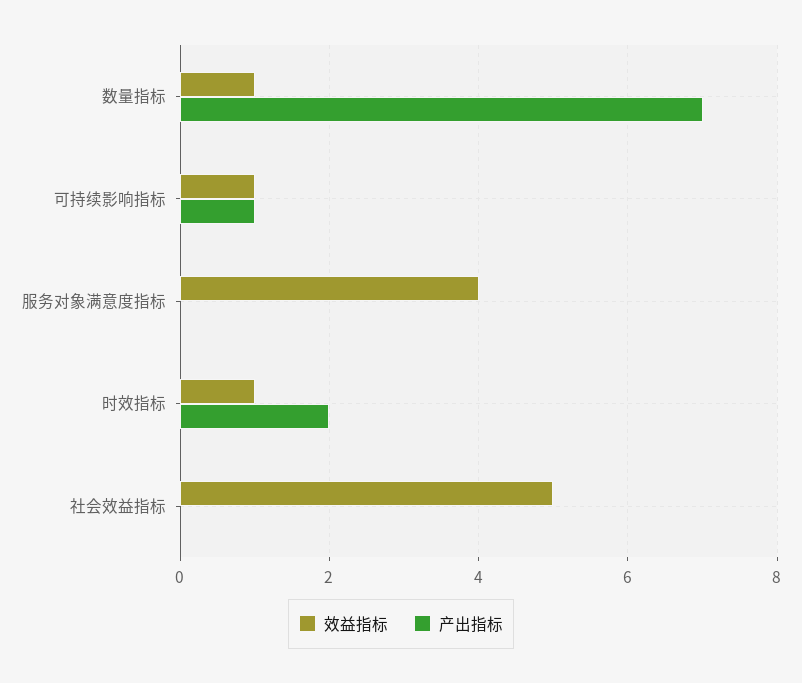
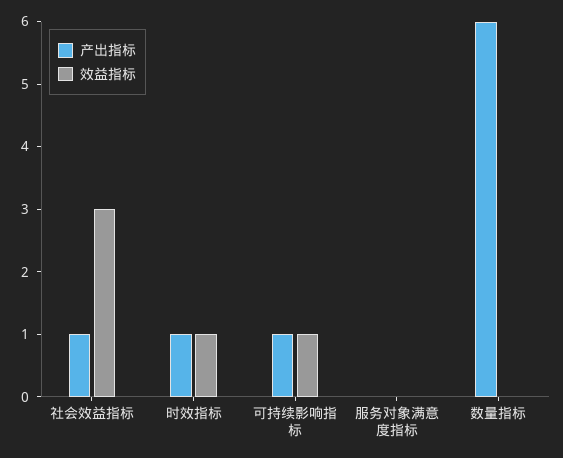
  {
    "效益指标": {
-     "数量指标": 1,
+     "数量指标": 0,
      "可持续影响指标": 1,
-     "服务对象满意度指标": 4,
+     "服务对象满意度指标": 0,
      "时效指标": 1,
-     "社会效益指标": 5
+     "社会效益指标": 3
    },
    "产出指标": {
-     "数量指标": 7,
+     "数量指标": 6,
      "可持续影响指标": 1,
      "服务对象满意度指标": 0,
-     "时效指标": 2,
+     "时效指标": 1,
-     "社会效益指标": 0
+     "社会效益指标": 1
    }
  }

